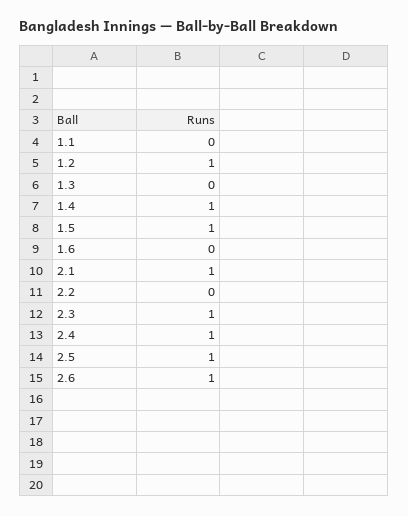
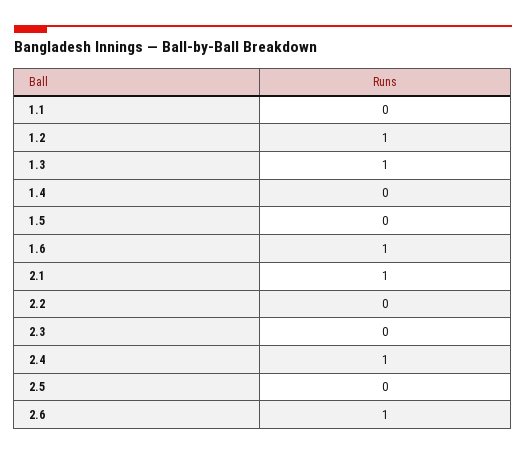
  {
    "1.1": 0,
    "1.2": 1,
-   "1.3": 0,
+   "1.3": 1,
-   "1.4": 1,
+   "1.4": 0,
-   "1.5": 1,
+   "1.5": 0,
-   "1.6": 0,
+   "1.6": 1,
    "2.1": 1,
    "2.2": 0,
-   "2.3": 1,
+   "2.3": 0,
    "2.4": 1,
-   "2.5": 1,
+   "2.5": 0,
    "2.6": 1
  }

